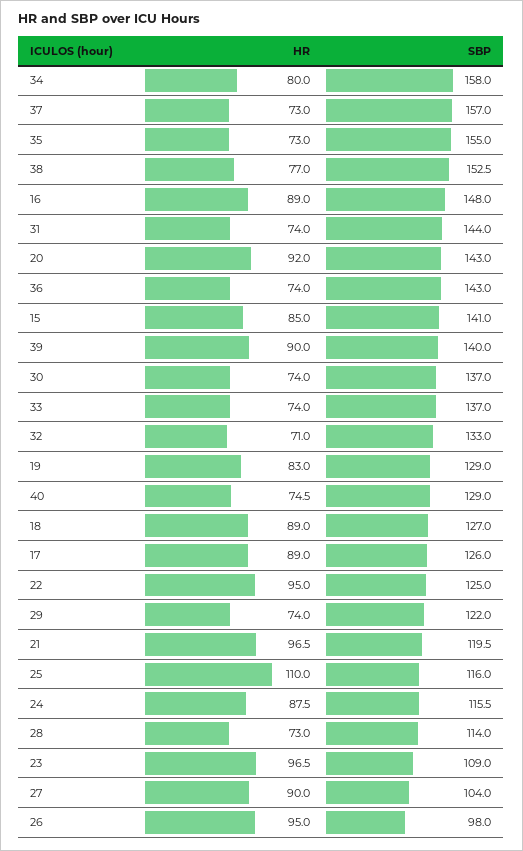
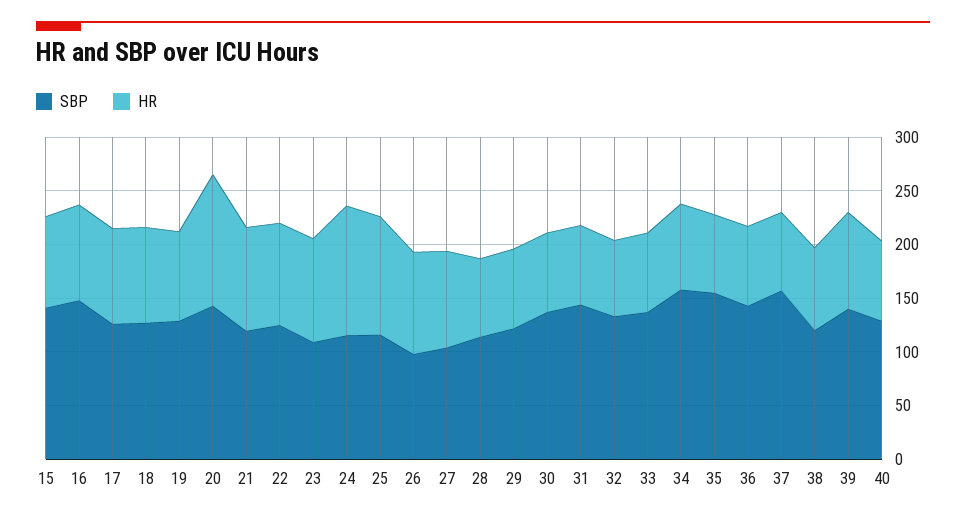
  {
    "HR": {
      "34": 80,
      "37": 73,
      "35": 73,
      "38": 77,
      "16": 89,
      "31": 74,
-     "20": 92,
+     "20": 120,
      "36": 74,
      "15": 85,
      "39": 90,
      "30": 74,
      "33": 74,
      "32": 71,
      "19": 83,
      "40": 74.5,
      "18": 89,
      "17": 89,
      "22": 95,
      "29": 74,
      "21": 96.5,
      "25": 110,
-     "24": 87.5,
+     "24": 120,
      "28": 73,
      "23": 96.5,
      "27": 90,
      "26": 95
    },
    "SBP": {
      "34": 158,
      "37": 157,
      "35": 155,
-     "38": 152.5,
+     "38": 120,
      "16": 148,
      "31": 144,
      "20": 143,
      "36": 143,
      "15": 141,
      "39": 140,
      "30": 137,
      "33": 137,
      "32": 133,
      "19": 129,
      "40": 129,
      "18": 127,
      "17": 126,
      "22": 125,
      "29": 122,
      "21": 119.5,
      "25": 116,
      "24": 115.5,
      "28": 114,
      "23": 109,
      "27": 104,
      "26": 98
    }
  }

